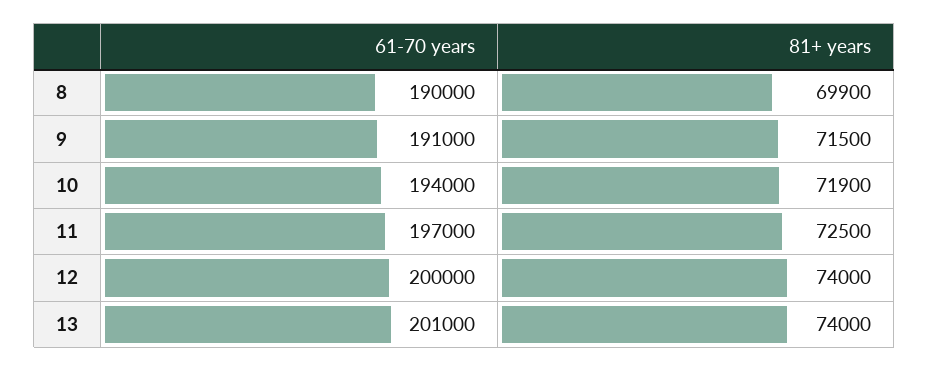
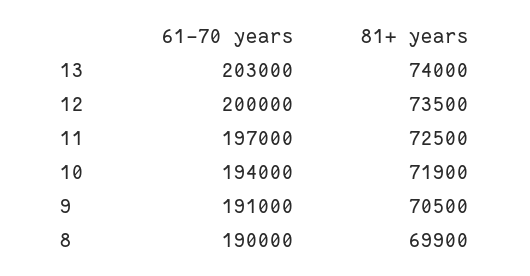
  {
    "61-70 years": {
      "8": 190000,
      "9": 191000,
      "10": 194000,
      "11": 197000,
      "12": 200000,
-     "13": 201000
+     "13": 203000
    },
    "81+ years": {
      "8": 69900,
-     "9": 71500,
+     "9": 70500,
      "10": 71900,
      "11": 72500,
-     "12": 74000,
+     "12": 73500,
      "13": 74000
    }
  }

